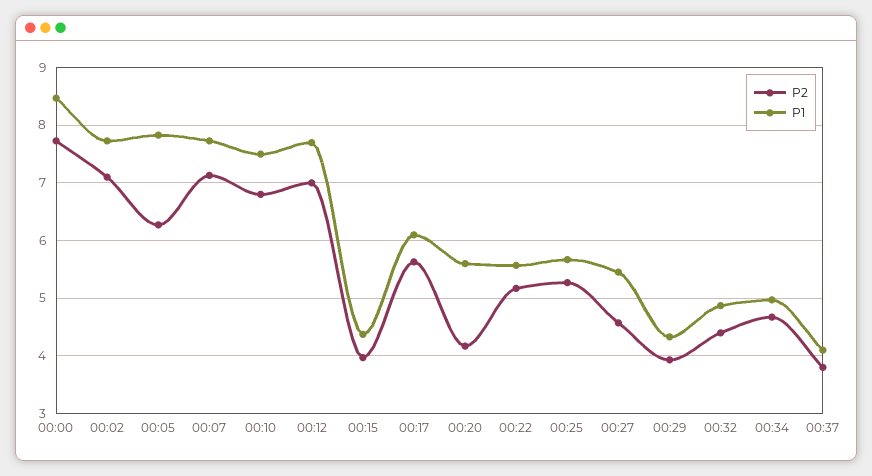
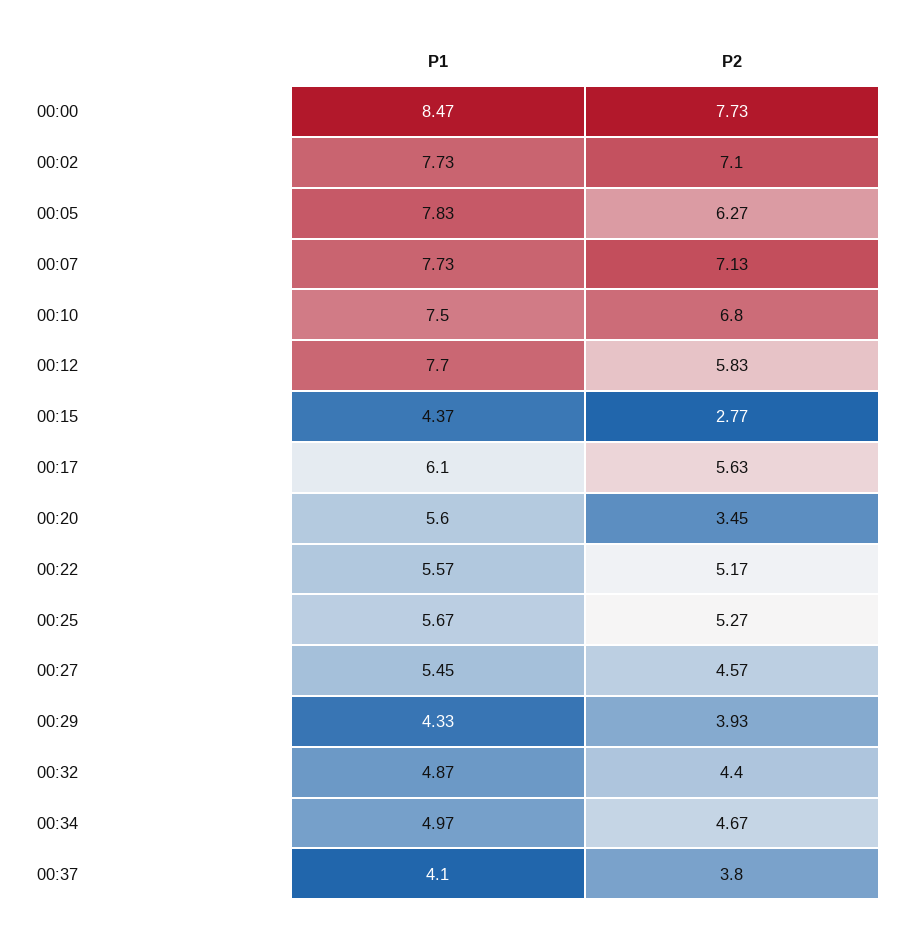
  {
    "P2": {
      "00:00": 7.73,
      "00:02": 7.1,
      "00:05": 6.27,
      "00:07": 7.13,
      "00:10": 6.8,
-     "00:12": 7,
+     "00:12": 5.83,
-     "00:15": 4,
+     "00:15": 2.77,
      "00:17": 5.63,
-     "00:20": 4.2,
+     "00:20": 3.45,
      "00:22": 5.17,
      "00:25": 5.27,
      "00:27": 4.57,
      "00:29": 3.93,
      "00:32": 4.4,
      "00:34": 4.67,
      "00:37": 3.8
    },
    "P1": {
      "00:00": 8.47,
      "00:02": 7.73,
      "00:05": 7.83,
      "00:07": 7.73,
      "00:10": 7.5,
      "00:12": 7.7,
      "00:15": 4.37,
      "00:17": 6.1,
      "00:20": 5.6,
      "00:22": 5.57,
      "00:25": 5.67,
      "00:27": 5.45,
      "00:29": 4.33,
      "00:32": 4.87,
      "00:34": 4.97,
      "00:37": 4.1
    }
  }

